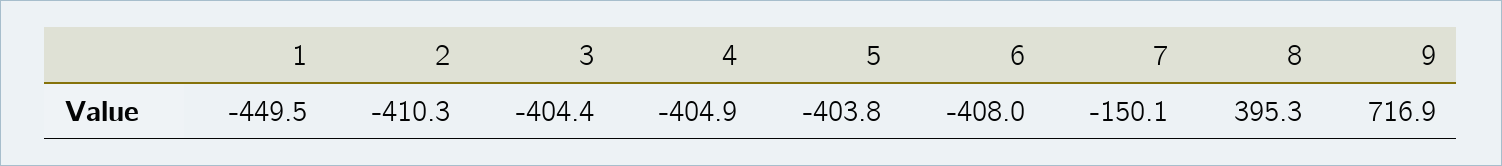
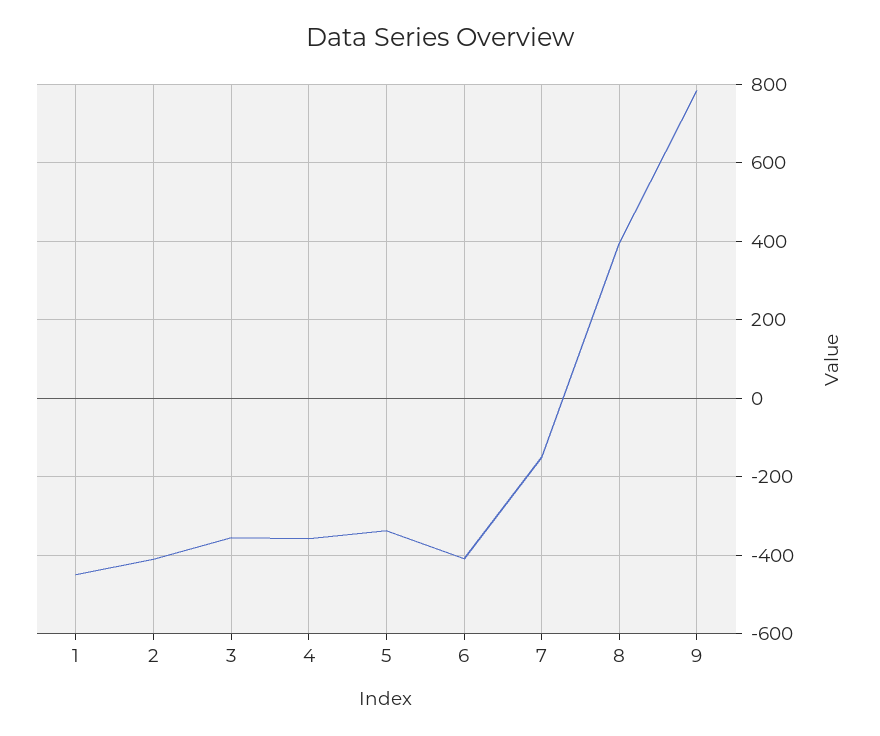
  {
    "1": -449.5,
    "2": -410.3,
-   "3": -404.4,
+   "3": -360,
-   "4": -404.9,
+   "4": -360,
-   "5": -403.8,
+   "5": -340,
    "6": -408,
    "7": -150.1,
    "8": 395.3,
-   "9": 716.9
+   "9": 780
  }

